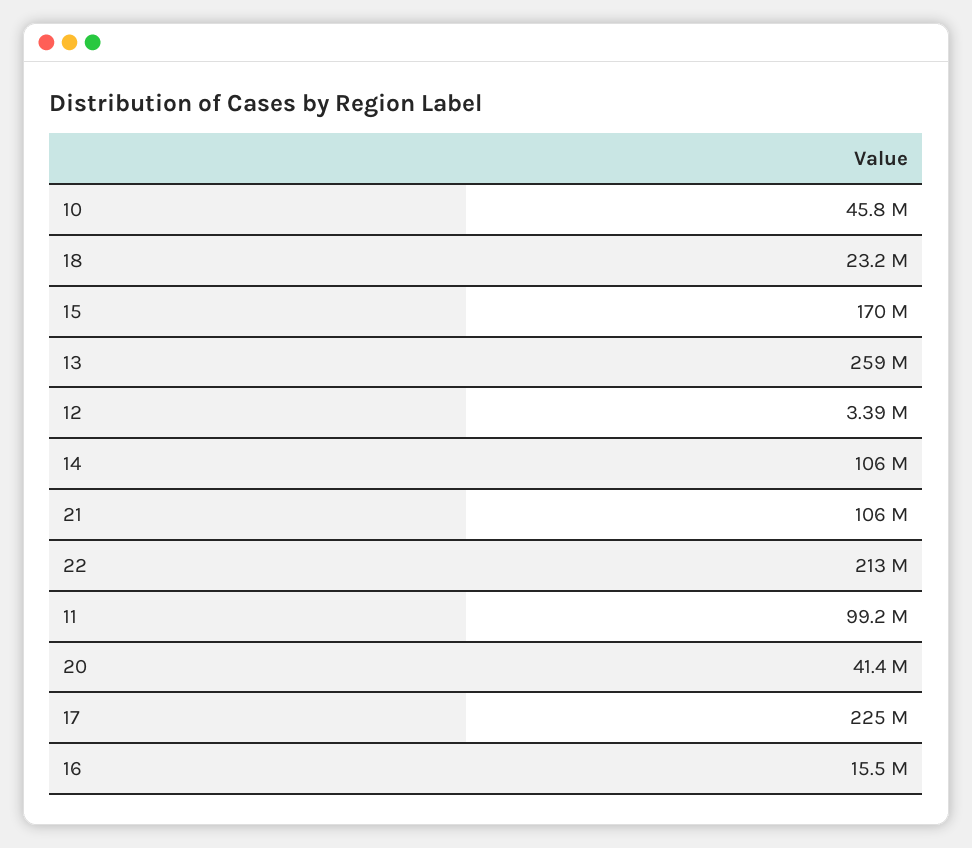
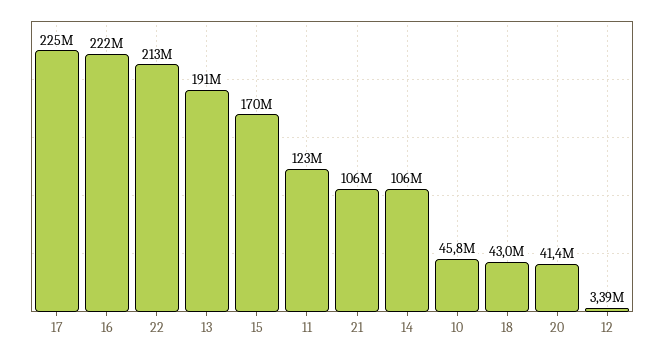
  {
    "10": 45800000,
-   "18": 23200000,
+   "18": 43000000,
    "15": 170000000,
-   "13": 259000000,
+   "13": 191000000,
    "12": 3390000,
    "14": 106000000,
    "21": 106000000,
    "22": 213000000,
-   "11": 99200000,
+   "11": 123000000,
    "20": 41400000,
    "17": 225000000,
-   "16": 15500000
+   "16": 222000000
  }

